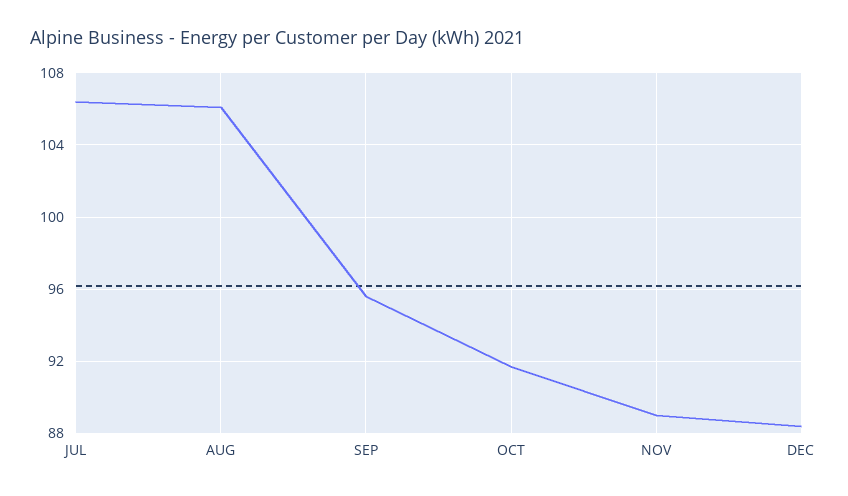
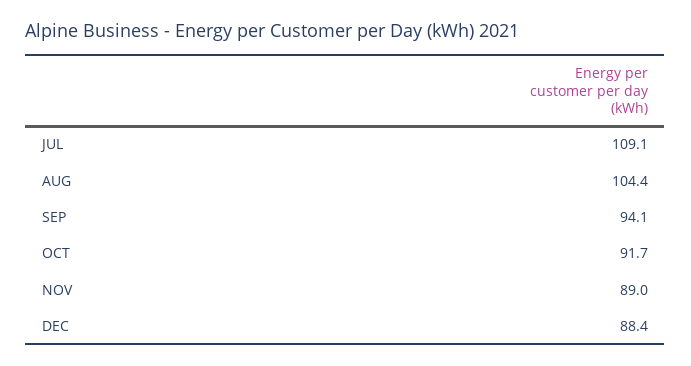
  {
-   "JUL": 106.5,
+   "JUL": 109.1,
-   "AUG": 106,
+   "AUG": 104.4,
-   "SEP": 95.5,
+   "SEP": 94.1,
    "OCT": 91.7,
    "NOV": 89,
    "DEC": 88.4
  }

